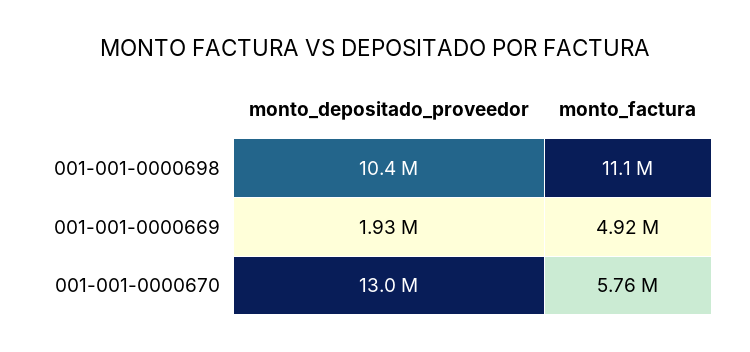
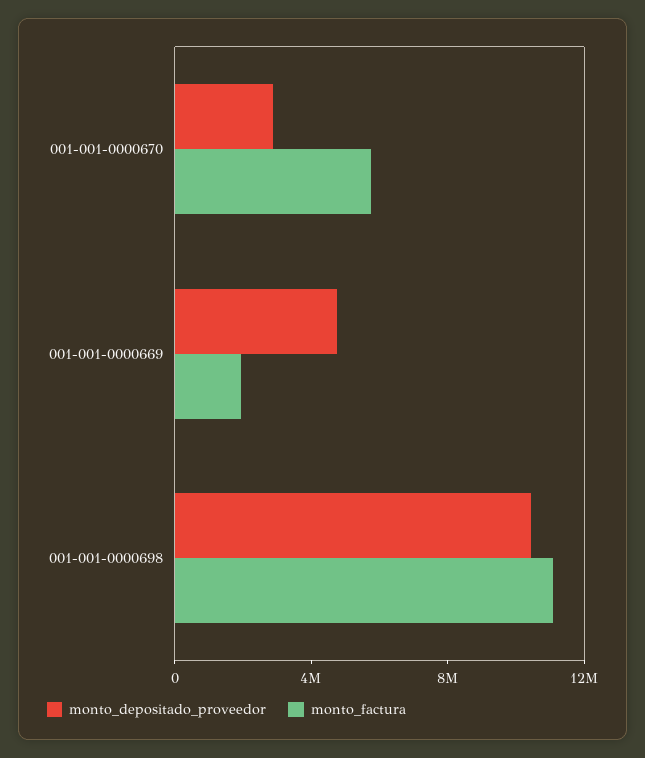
  {
    "monto_depositado_proveedor": {
      "001-001-0000698": 10400000,
-     "001-001-0000669": 1930000,
+     "001-001-0000669": 5000000,
-     "001-001-0000670": 13000000
+     "001-001-0000670": 3000000
    },
    "monto_factura": {
      "001-001-0000698": 11100000,
-     "001-001-0000669": 4920000,
+     "001-001-0000669": 2000000,
      "001-001-0000670": 5760000
    }
  }

